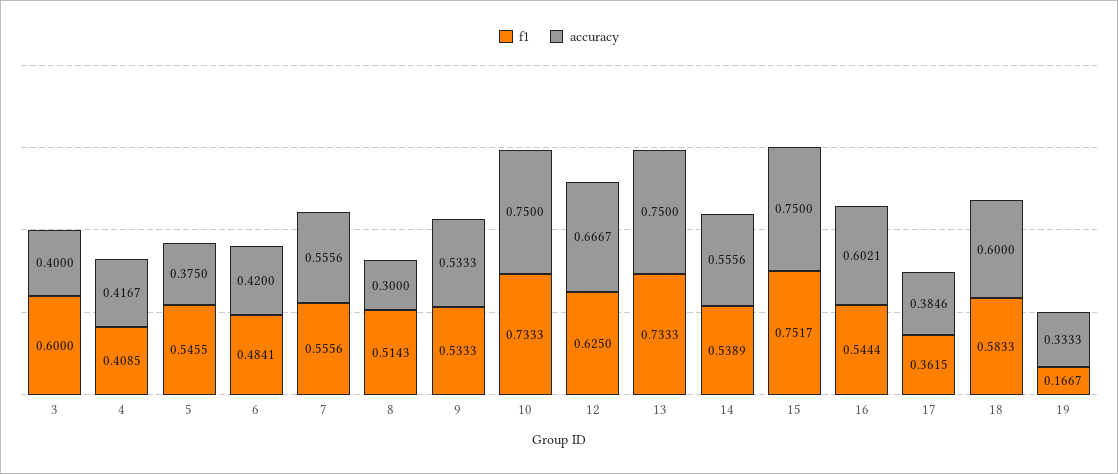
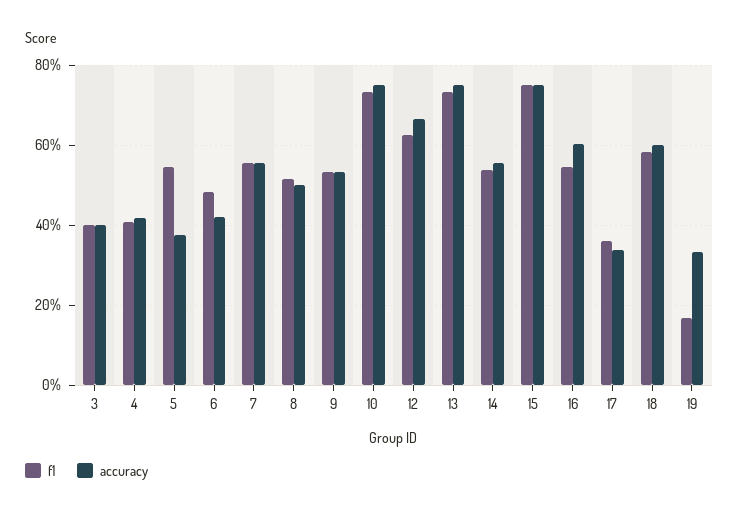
  {
    "f1": {
-     "3": 0.6,
+     "3": 0.4,
      "4": 0.4085,
      "5": 0.5455,
      "6": 0.4841,
      "7": 0.5556,
      "8": 0.5143,
      "9": 0.5333,
      "10": 0.7333,
      "12": 0.625,
      "13": 0.7333,
      "14": 0.5389,
      "15": 0.7517,
      "16": 0.5444,
      "17": 0.3615,
      "18": 0.5833,
      "19": 0.1667
    },
    "accuracy": {
      "3": 0.4,
      "4": 0.4167,
      "5": 0.375,
      "6": 0.42,
      "7": 0.5556,
-     "8": 0.3,
+     "8": 0.5,
      "9": 0.5333,
      "10": 0.75,
      "12": 0.6667,
      "13": 0.75,
      "14": 0.5556,
      "15": 0.75,
      "16": 0.6021,
-     "17": 0.3846,
+     "17": 0.34,
      "18": 0.6,
      "19": 0.3333
    }
  }

